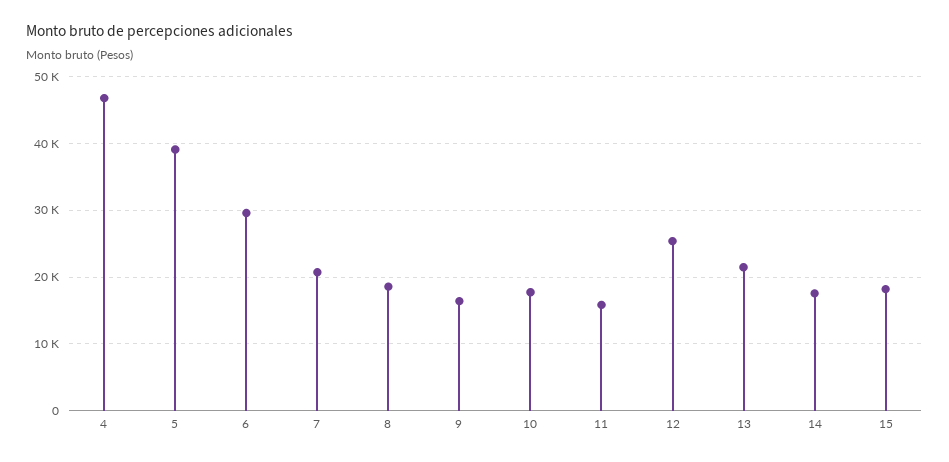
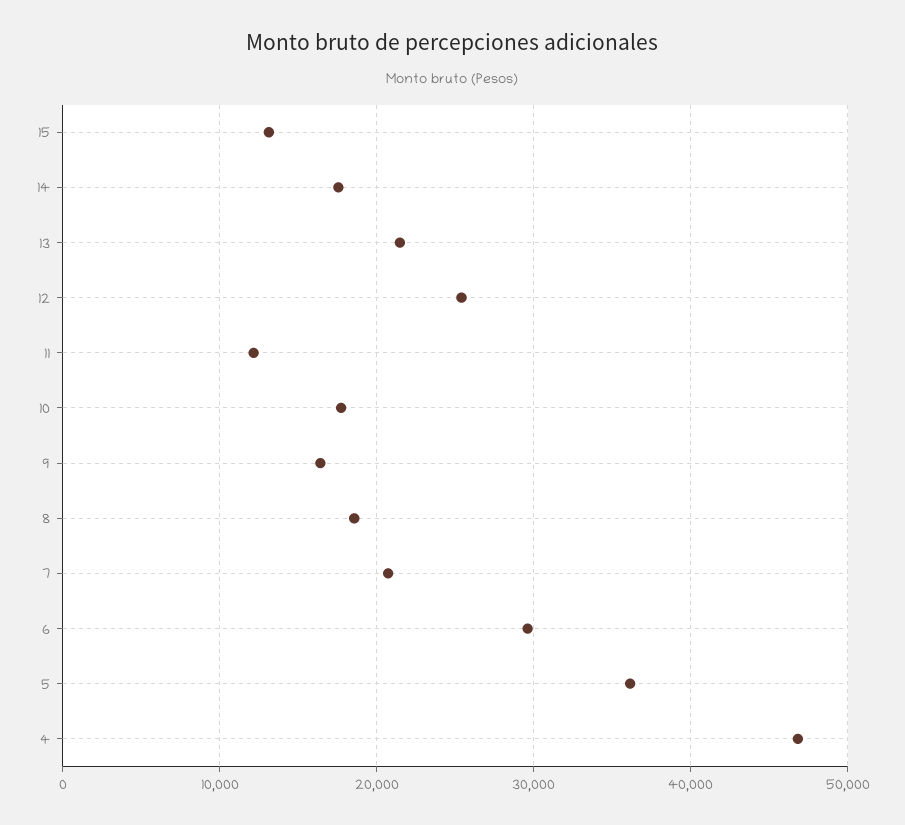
  {
    "4": 47000,
-   "5": 39000,
+   "5": 36000,
    "6": 30000,
    "7": 21000,
    "8": 19000,
    "9": 16000,
    "10": 18000,
-   "11": 16000,
+   "11": 12000,
    "12": 25000,
    "13": 21000,
    "14": 18000,
-   "15": 18000
+   "15": 13000
  }

